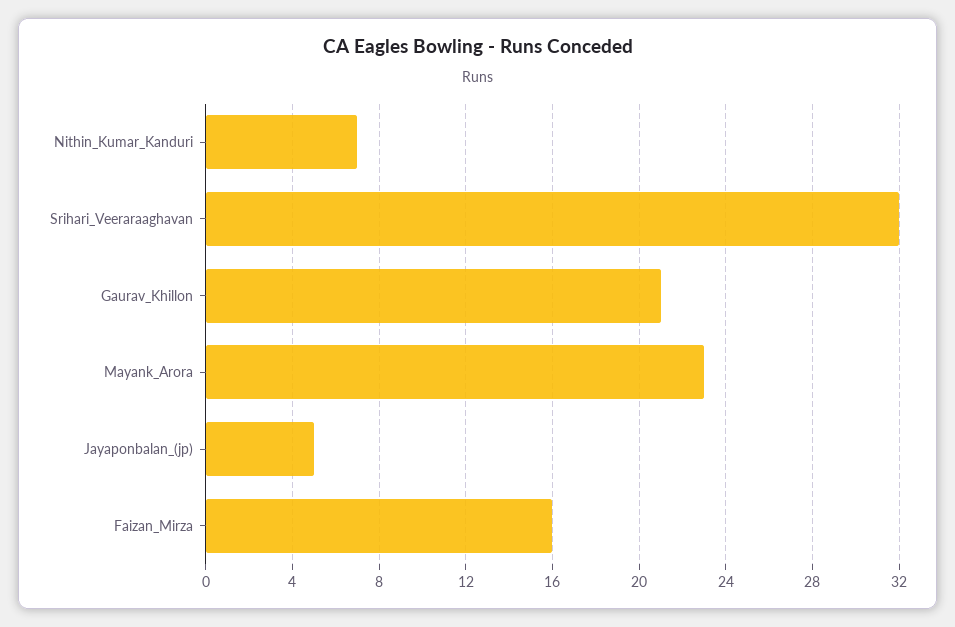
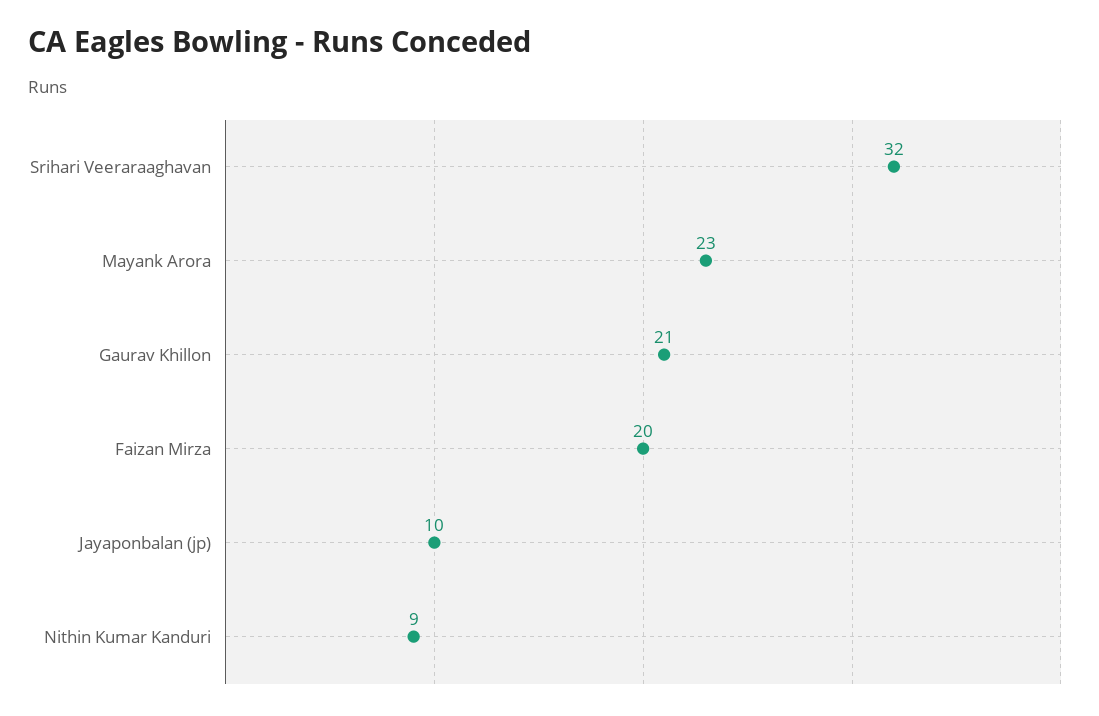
  {
-   "Nithin_Kumar_Kanduri": 7,
+   "Nithin_Kumar_Kanduri": 9,
    "Srihari_Veeraraaghavan": 32,
    "Gaurav_Khillon": 21,
    "Mayank_Arora": 23,
-   "Jayaponbalan_(jp)": 5,
+   "Jayaponbalan_(jp)": 10,
-   "Faizan_Mirza": 16
+   "Faizan_Mirza": 20
  }

